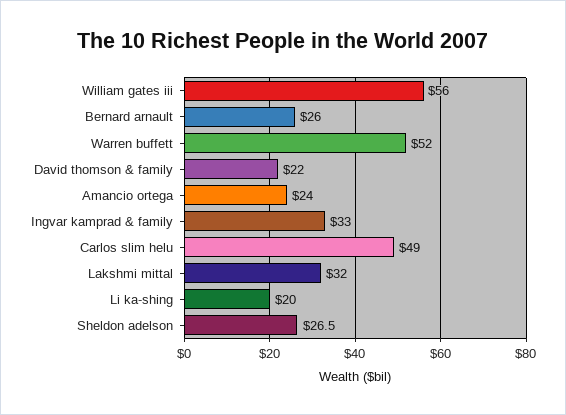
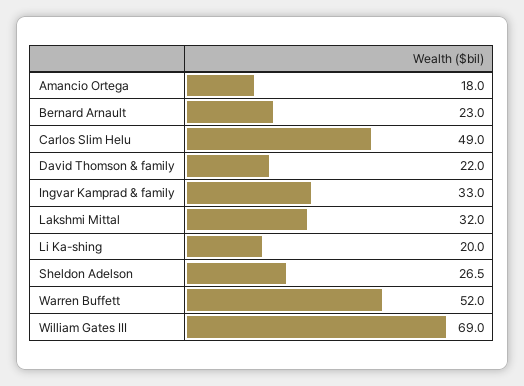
  {
-   "William gates iii": 56,
+   "William gates iii": 69,
-   "Bernard arnault": 26,
+   "Bernard arnault": 23,
    "Warren buffett": 52,
    "David thomson & family": 22,
-   "Amancio ortega": 24,
+   "Amancio ortega": 18,
    "Ingvar kamprad & family": 33,
    "Carlos slim helu": 49,
    "Lakshmi mittal": 32,
    "Li ka-shing": 20,
    "Sheldon adelson": 26.5
  }

